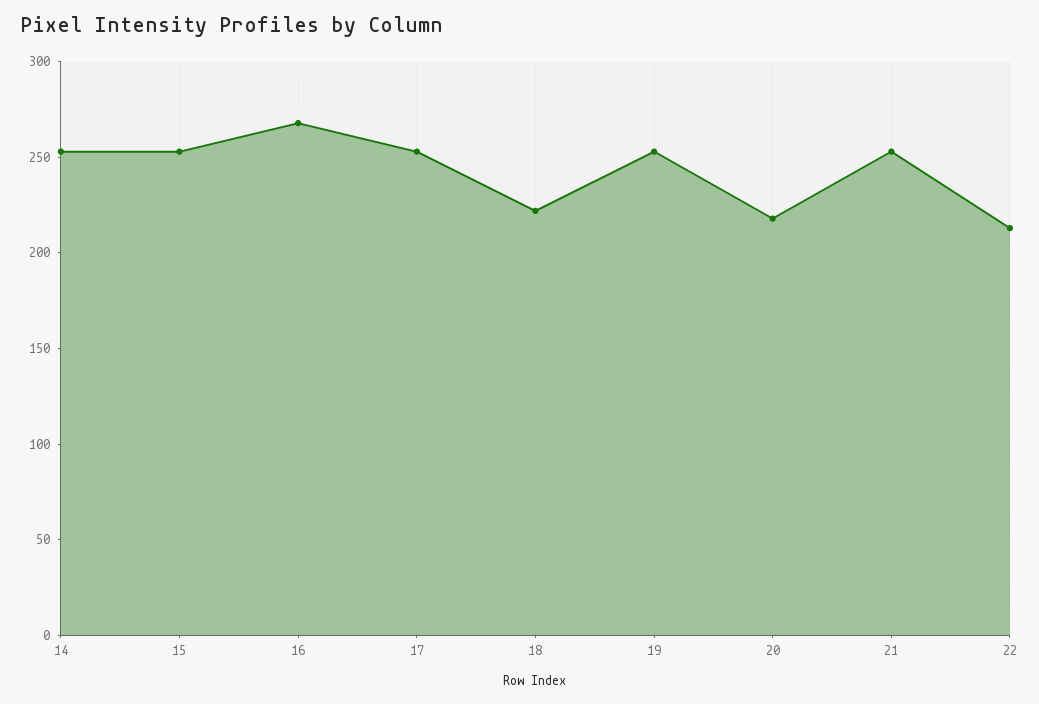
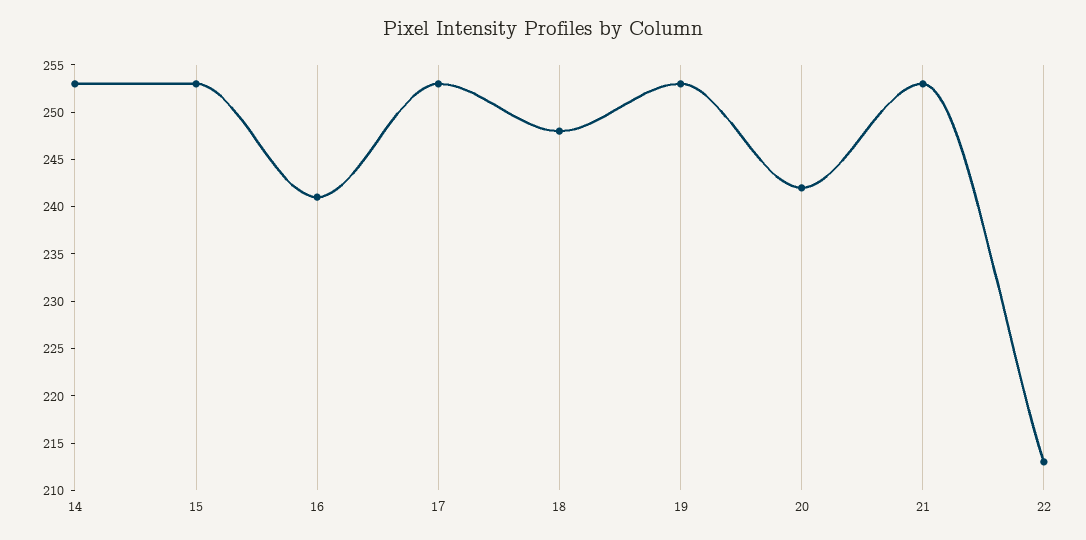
  {
    "14": 253,
    "15": 253,
-   "16": 270,
+   "16": 241,
    "17": 253,
-   "18": 220,
+   "18": 248,
    "19": 253,
-   "20": 220,
+   "20": 242,
    "21": 253,
    "22": 213
  }

